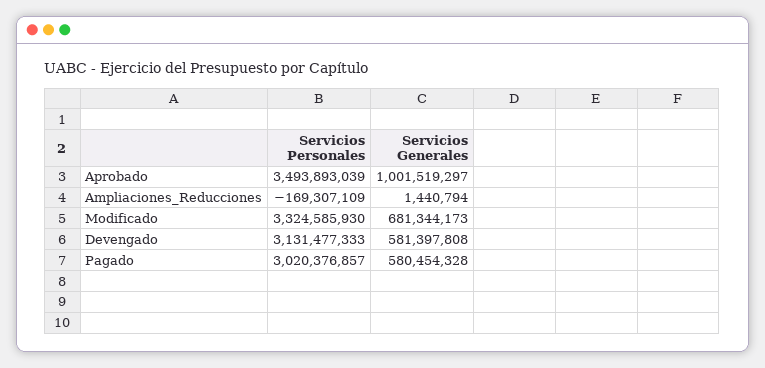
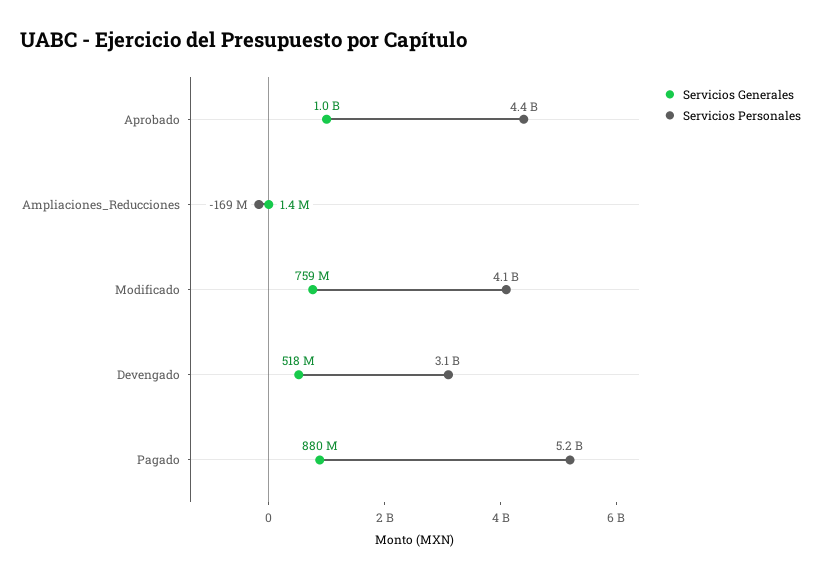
  {
    "Servicios Personales": {
-     "Aprobado": 3493893039,
+     "Aprobado": 4400000000,
      "Ampliaciones_Reducciones": -169307109,
-     "Modificado": 3324585930,
+     "Modificado": 4100000000,
      "Devengado": 3131477333,
-     "Pagado": 3020376857
+     "Pagado": 5200000000
    },
    "Servicios Generales": {
      "Aprobado": 1001519297,
      "Ampliaciones_Reducciones": 1440794,
-     "Modificado": 681344173,
+     "Modificado": 759000000,
-     "Devengado": 581397808,
+     "Devengado": 518000000,
-     "Pagado": 580454328
+     "Pagado": 880000000
    }
  }

